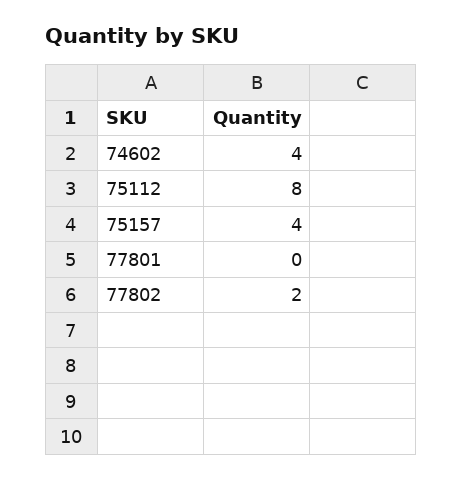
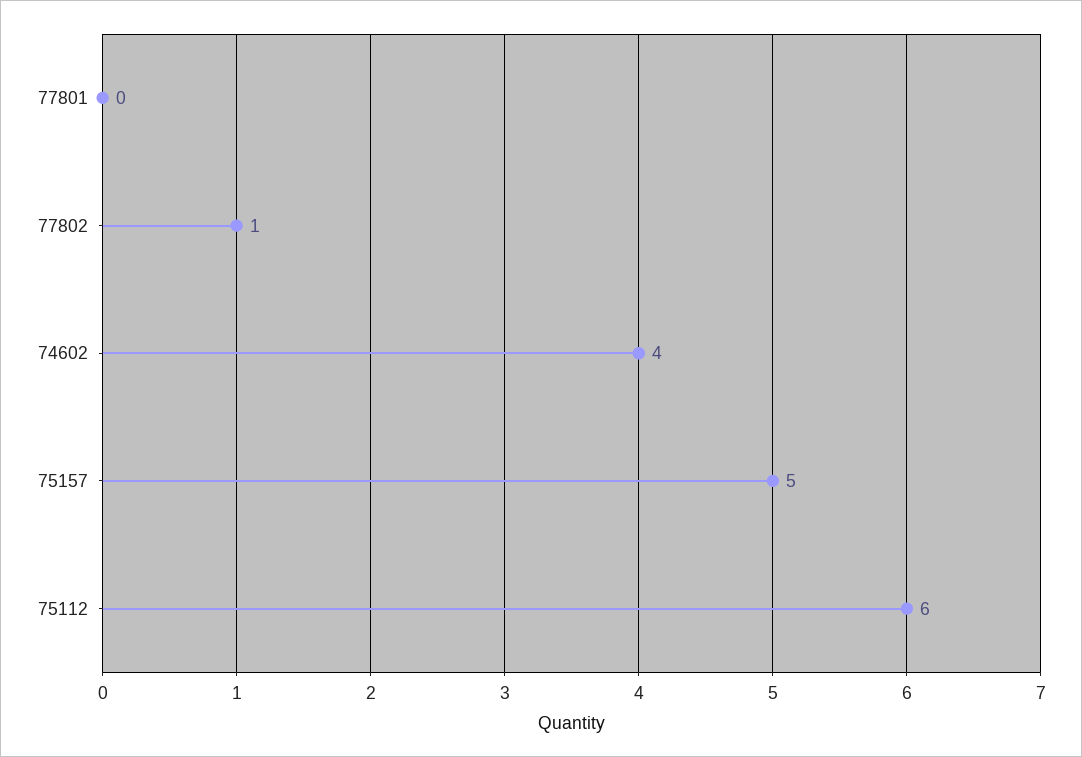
  {
    "74602": 4,
-   "75112": 8,
+   "75112": 6,
-   "75157": 4,
+   "75157": 5,
    "77801": 0,
-   "77802": 2
+   "77802": 1
  }

